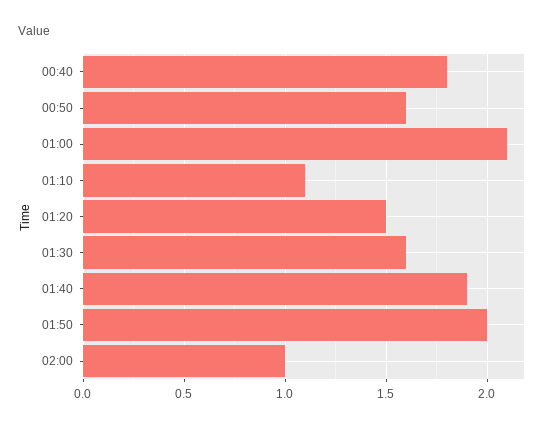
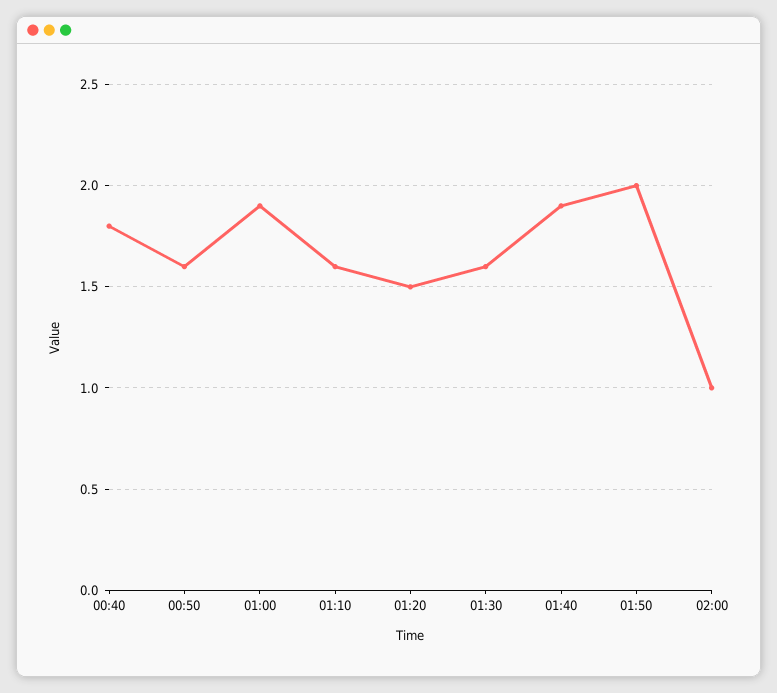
  {
    "00:40": 1.8,
    "00:50": 1.6,
-   "01:00": 2.1,
+   "01:00": 1.9,
-   "01:10": 1.1,
+   "01:10": 1.6,
    "01:20": 1.5,
    "01:30": 1.6,
    "01:40": 1.9,
    "01:50": 2,
    "02:00": 1
  }

